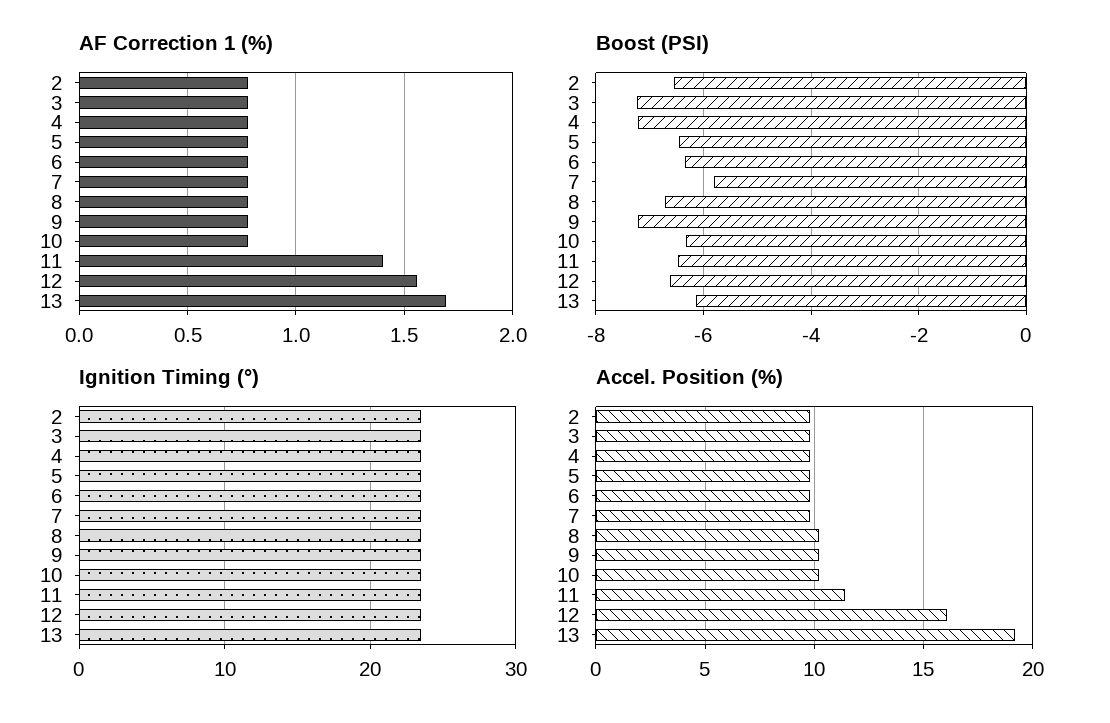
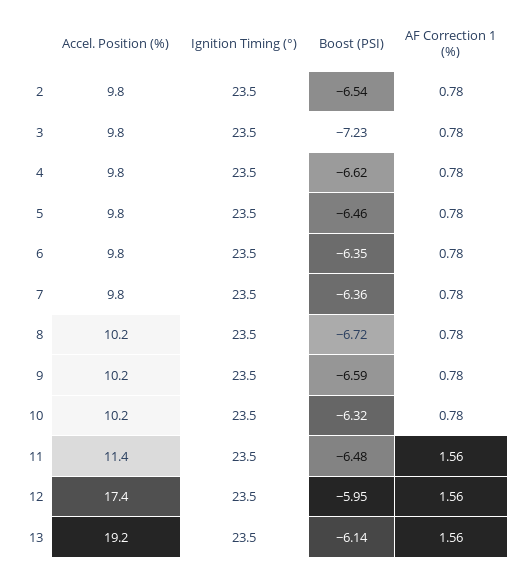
  {
    "AF Correction 1 (%)": {
      "2": 0.78,
      "3": 0.78,
      "4": 0.78,
      "5": 0.78,
      "6": 0.78,
      "7": 0.78,
      "8": 0.78,
      "9": 0.78,
      "10": 0.78,
-     "11": 1.4,
+     "11": 1.56,
      "12": 1.56,
-     "13": 1.7
+     "13": 1.56
    },
    "Boost (PSI)": {
      "2": -6.54,
      "3": -7.23,
-     "4": -7.2,
+     "4": -6.62,
      "5": -6.46,
      "6": -6.35,
-     "7": -5.8,
+     "7": -6.36,
      "8": -6.72,
-     "9": -7.2,
+     "9": -6.59,
      "10": -6.32,
      "11": -6.48,
-     "12": -6.6,
+     "12": -5.95,
      "13": -6.14
    },
    "Ignition Timing (°)": {
      "2": 23.5,
      "3": 23.5,
      "4": 23.5,
      "5": 23.5,
      "6": 23.5,
      "7": 23.5,
      "8": 23.5,
      "9": 23.5,
      "10": 23.5,
      "11": 23.5,
      "12": 23.5,
      "13": 23.5
    },
    "Accel. Position (%)": {
      "2": 9.8,
      "3": 9.8,
      "4": 9.8,
      "5": 9.8,
      "6": 9.8,
      "7": 9.8,
      "8": 10.2,
      "9": 10.2,
      "10": 10.2,
      "11": 11.4,
-     "12": 16,
+     "12": 17.4,
      "13": 19.2
    }
  }

